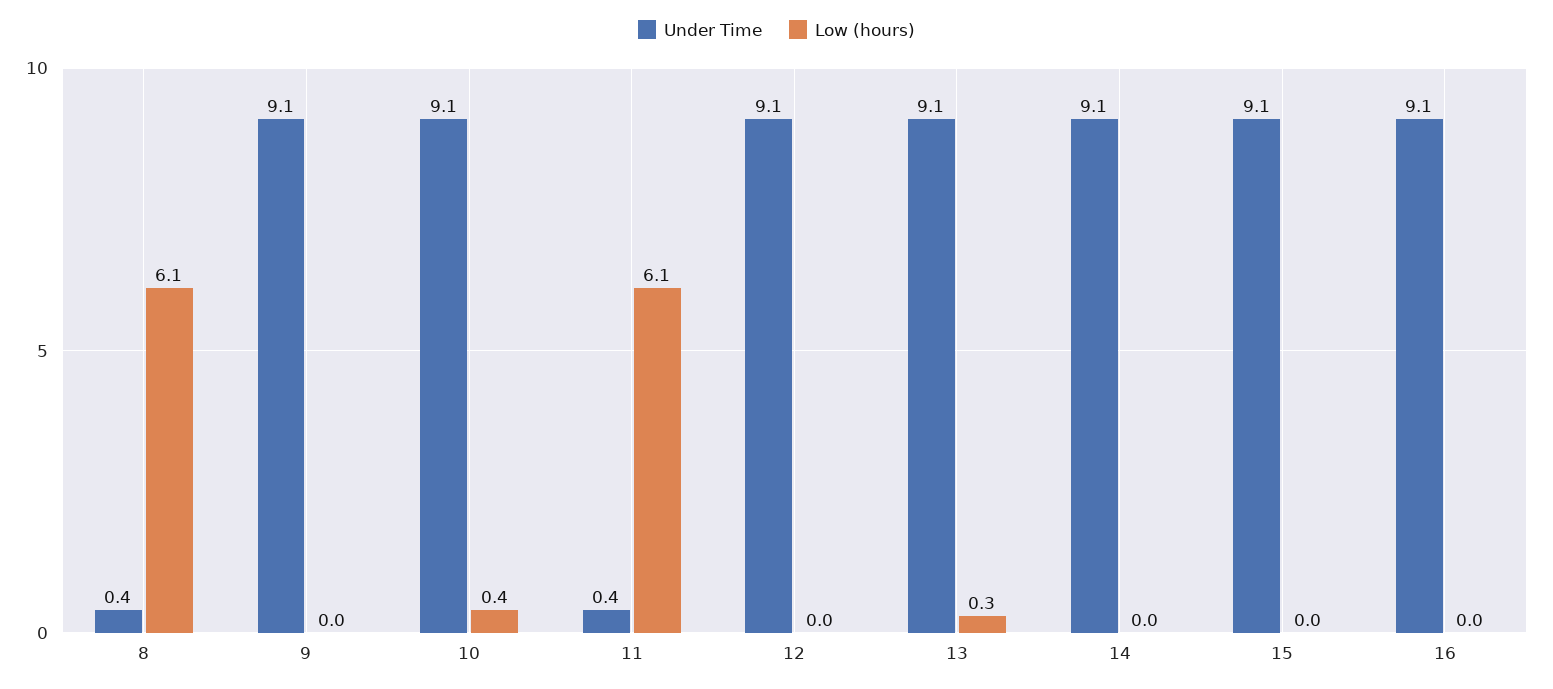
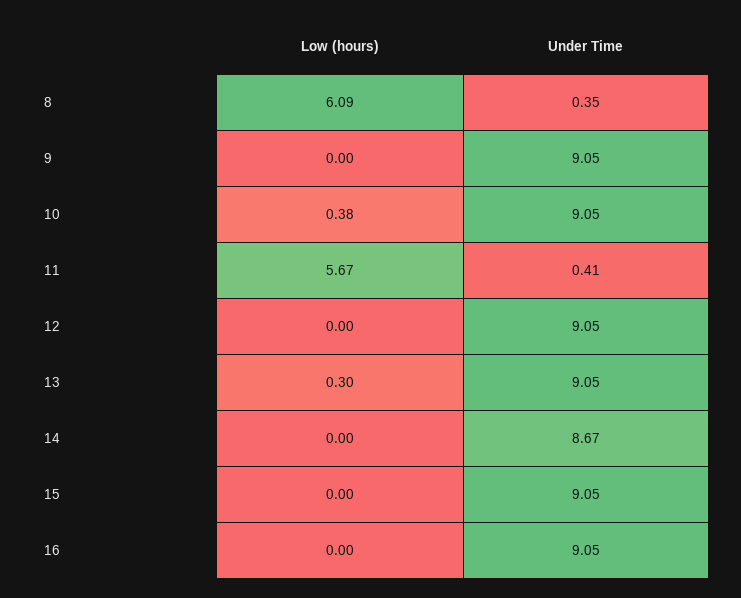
  {
    "Under Time": {
      "8": 0.35,
      "9": 9.05,
      "10": 9.05,
      "11": 0.41,
      "12": 9.05,
      "13": 9.05,
-     "14": 9.1,
+     "14": 8.67,
      "15": 9.05,
      "16": 9.05
    },
    "Low (hours)": {
      "8": 6.09,
      "9": 0,
      "10": 0.38,
-     "11": 6.1,
+     "11": 5.67,
      "12": 0,
      "13": 0.3,
      "14": 0,
      "15": 0,
      "16": 0
    }
  }

